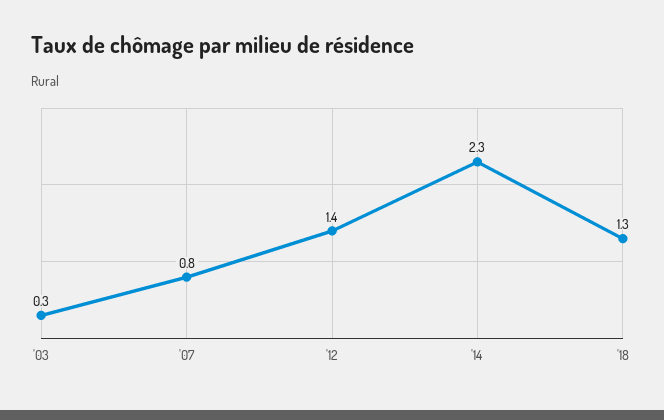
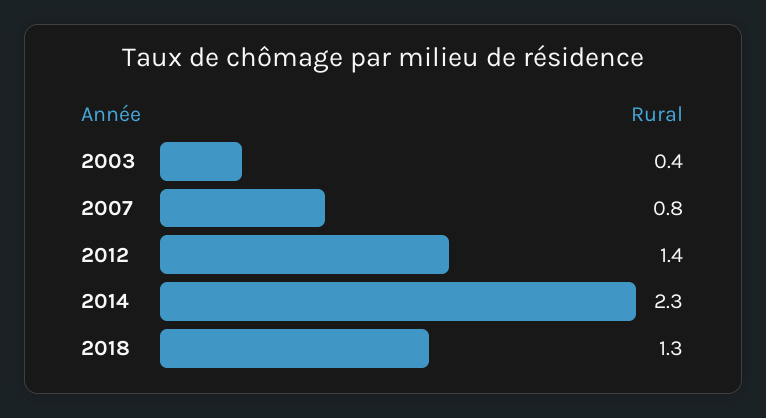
  {
-   "'03": 0.3,
+   "'03": 0.4,
    "'07": 0.8,
    "'12": 1.4,
    "'14": 2.3,
    "'18": 1.3
  }

